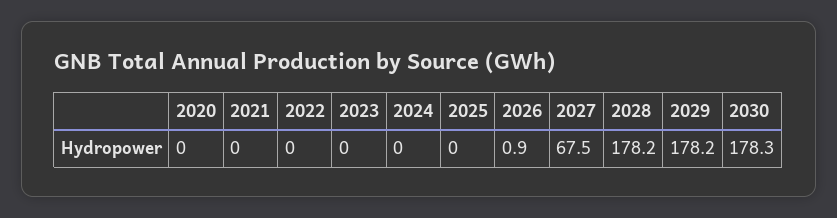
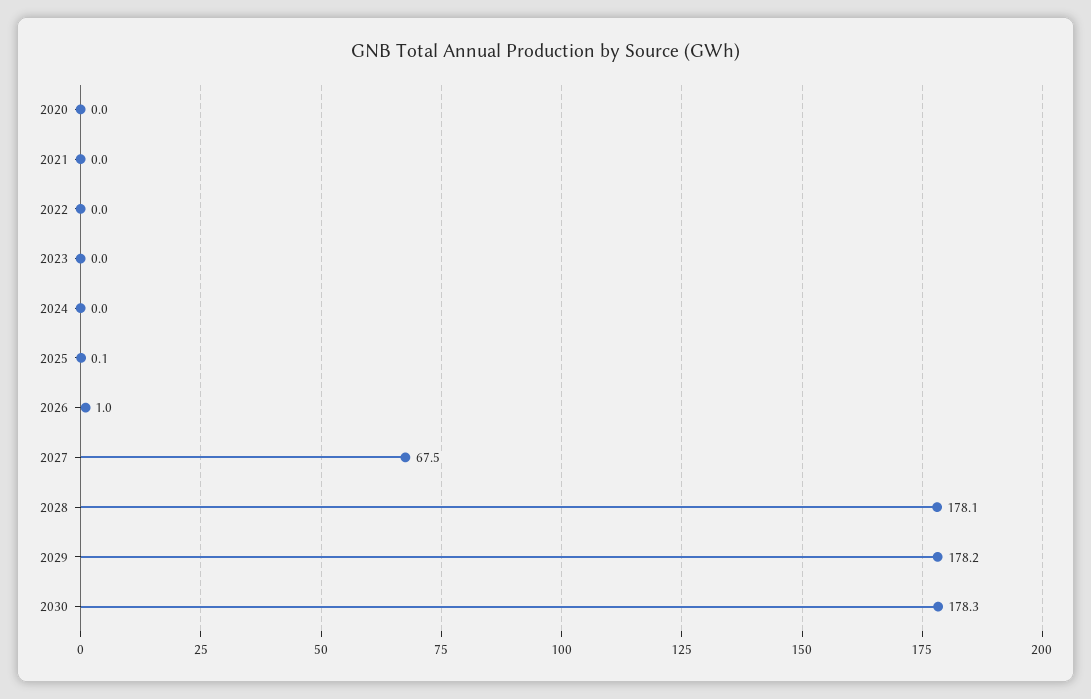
  {
    "2020": 0,
    "2021": 0,
    "2022": 0,
    "2023": 0,
    "2024": 0,
-   "2025": 0,
+   "2025": 0.1,
-   "2026": 0.9,
+   "2026": 1,
    "2027": 67.5,
-   "2028": 178.2,
+   "2028": 178.1,
    "2029": 178.2,
    "2030": 178.3
  }

